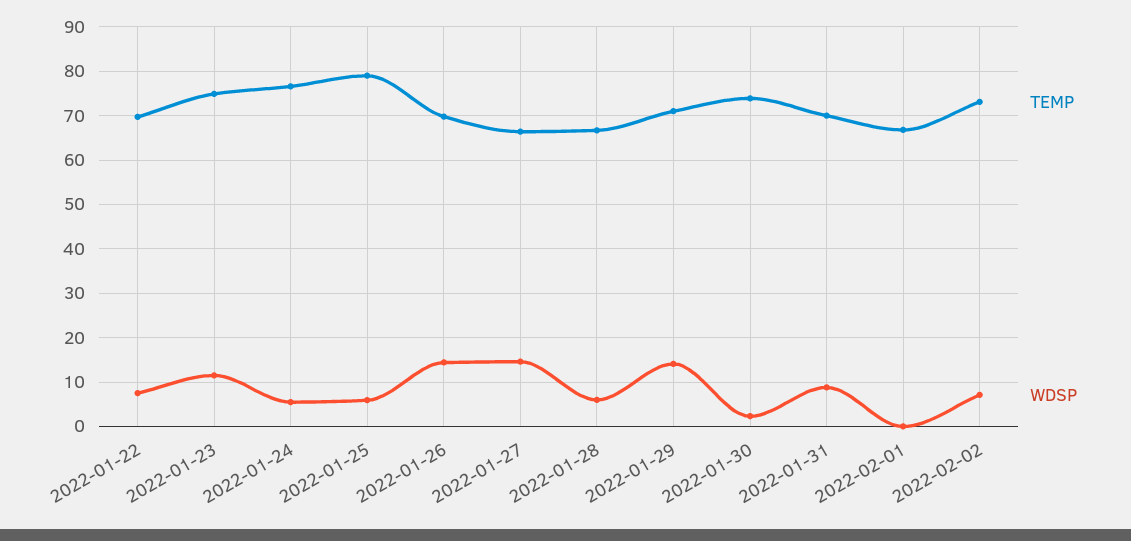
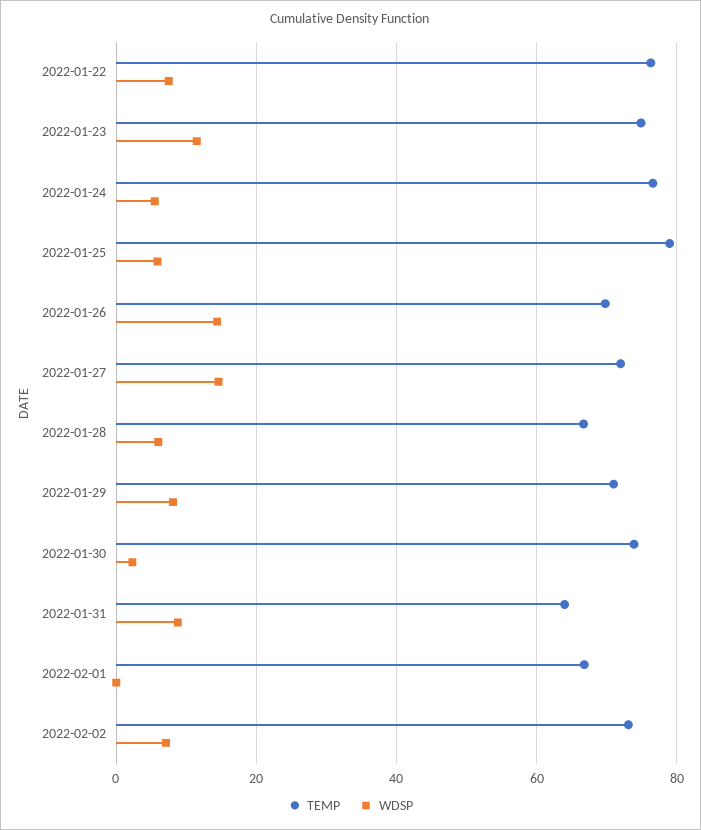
  {
    "TEMP": {
-     "2022-01-22": 70,
+     "2022-01-22": 76,
      "2022-01-23": 74,
      "2022-01-24": 76,
      "2022-01-25": 80,
      "2022-01-26": 70,
-     "2022-01-27": 66,
+     "2022-01-27": 72,
      "2022-01-28": 66,
      "2022-01-29": 72,
      "2022-01-30": 74,
-     "2022-01-31": 70,
+     "2022-01-31": 64,
      "2022-02-01": 66,
      "2022-02-02": 74
    },
    "WDSP": {
      "2022-01-22": 8,
      "2022-01-23": 12,
      "2022-01-24": 6,
      "2022-01-25": 6,
      "2022-01-26": 14,
      "2022-01-27": 14,
      "2022-01-28": 6,
-     "2022-01-29": 14,
+     "2022-01-29": 8,
      "2022-01-30": 2,
      "2022-01-31": 8,
      "2022-02-01": 0,
      "2022-02-02": 8
    }
  }

